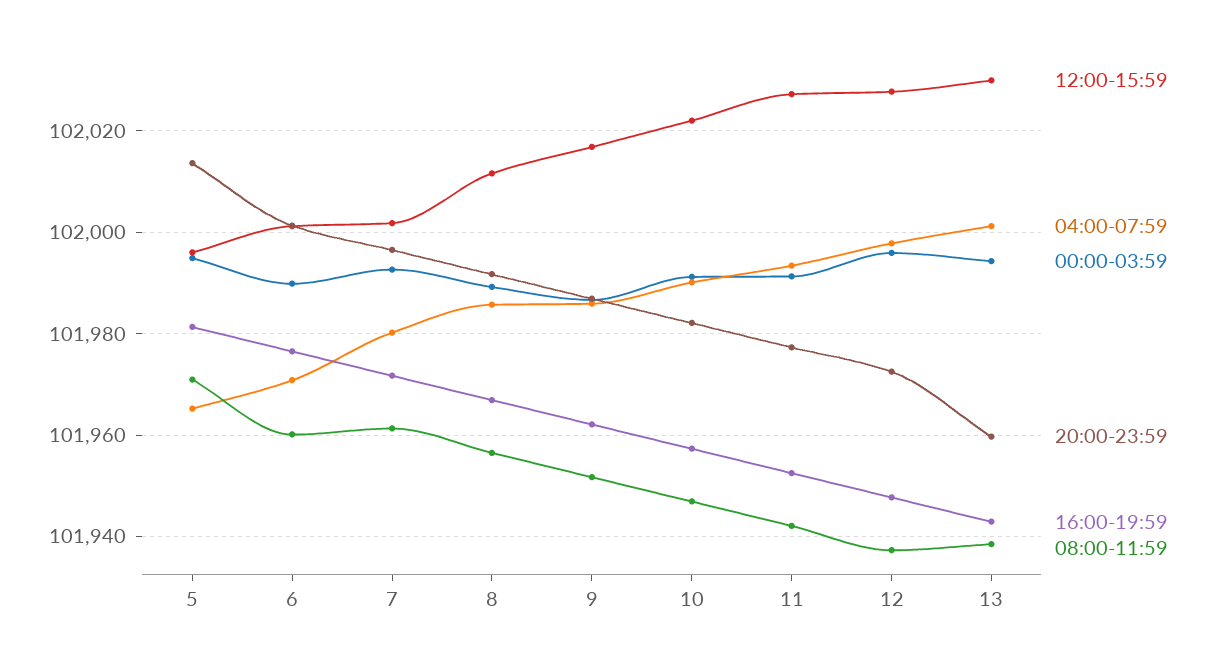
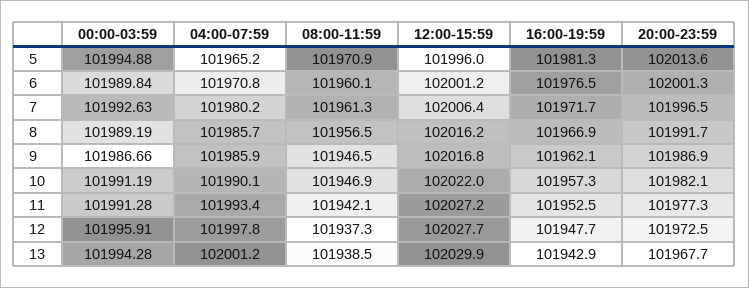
  {
    "12:00-15:59": {
      "5": 101996,
      "6": 102001.2,
-     "7": 102002,
+     "7": 102006.4,
-     "8": 102012,
+     "8": 102016.2,
      "9": 102016.8,
      "10": 102022,
      "11": 102027.2,
      "12": 102027.7,
      "13": 102029.9
    },
    "04:00-07:59": {
      "5": 101965.2,
      "6": 101970.8,
      "7": 101980.2,
      "8": 101985.7,
      "9": 101985.9,
      "10": 101990.1,
      "11": 101993.4,
      "12": 101997.8,
      "13": 102001.2
    },
    "00:00-03:59": {
      "5": 101994.88,
      "6": 101989.84,
      "7": 101992.63,
      "8": 101989.19,
      "9": 101986.66,
      "10": 101991.19,
      "11": 101991.28,
      "12": 101995.91,
      "13": 101994.28
    },
    "20:00-23:59": {
      "5": 102013.6,
      "6": 102001.3,
      "7": 101996.5,
      "8": 101991.7,
      "9": 101986.9,
      "10": 101982.1,
      "11": 101977.3,
      "12": 101972.5,
-     "13": 101960
+     "13": 101967.7
    },
    "16:00-19:59": {
      "5": 101981.3,
      "6": 101976.5,
      "7": 101971.7,
      "8": 101966.9,
      "9": 101962.1,
      "10": 101957.3,
      "11": 101952.5,
      "12": 101947.7,
      "13": 101942.9
    },
    "08:00-11:59": {
      "5": 101970.9,
      "6": 101960.1,
      "7": 101961.3,
      "8": 101956.5,
-     "9": 101952,
+     "9": 101946.5,
      "10": 101946.9,
      "11": 101942.1,
      "12": 101937.3,
      "13": 101938.5
    }
  }

